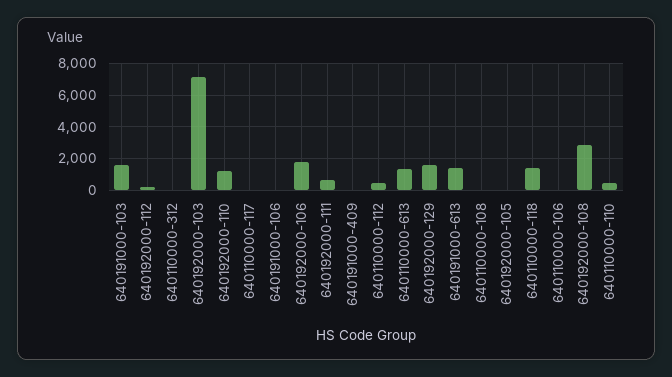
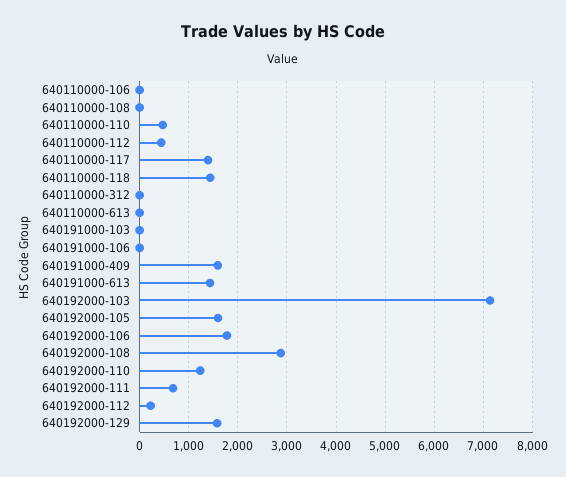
  {
-   "640191000-103": 1500,
+   "640191000-103": 0,
    "640192000-112": 200,
    "640110000-312": 0,
    "640192000-103": 7200,
    "640192000-110": 1200,
-   "640110000-117": 0,
+   "640110000-117": 1400,
    "640191000-106": 0,
    "640192000-106": 1800,
    "640192000-111": 600,
-   "640191000-409": 0,
+   "640191000-409": 1600,
    "640110000-112": 400,
-   "640110000-613": 1500,
+   "640110000-613": 0,
    "640192000-129": 1600,
    "640191000-613": 1400,
    "640110000-108": 0,
-   "640192000-105": 0,
+   "640192000-105": 1600,
    "640110000-118": 1400,
    "640110000-106": 0,
    "640192000-108": 2800,
    "640110000-110": 400
  }

